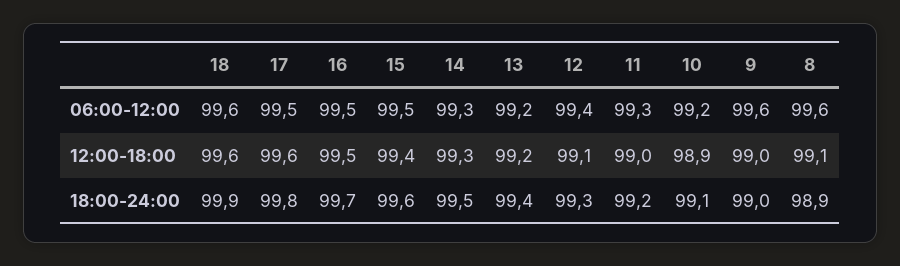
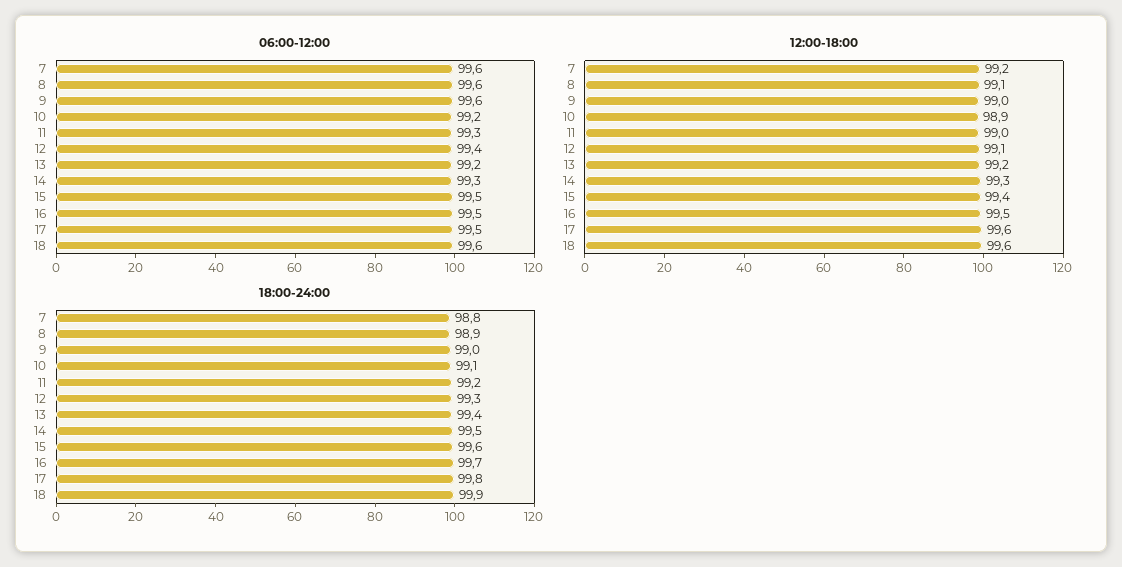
  {
    "06:00-12:00": {
      "18": 99.6,
      "17": 99.5,
      "16": 99.5,
      "15": 99.5,
      "14": 99.3,
      "13": 99.2,
      "12": 99.4,
      "11": 99.3,
      "10": 99.2,
      "9": 99.6,
-     "8": 99.6
+     "8": 99.6,
+     "7": 99.6
    },
    "12:00-18:00": {
      "18": 99.6,
      "17": 99.6,
      "16": 99.5,
      "15": 99.4,
      "14": 99.3,
      "13": 99.2,
      "12": 99.1,
      "11": 99,
      "10": 98.9,
      "9": 99,
-     "8": 99.1
+     "8": 99.1,
+     "7": 99.2
    },
    "18:00-24:00": {
      "18": 99.9,
      "17": 99.8,
      "16": 99.7,
      "15": 99.6,
      "14": 99.5,
      "13": 99.4,
      "12": 99.3,
      "11": 99.2,
      "10": 99.1,
      "9": 99,
-     "8": 98.9
+     "8": 98.9,
+     "7": 98.8
    }
  }

